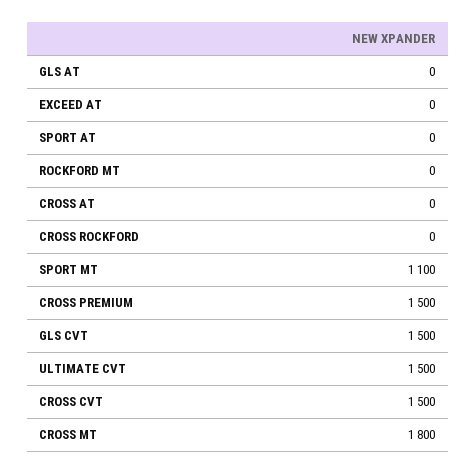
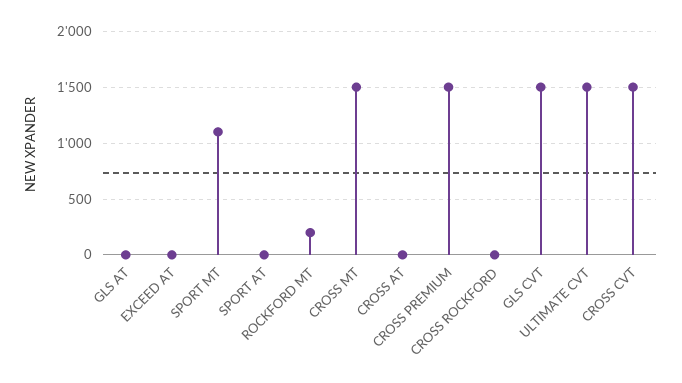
  {
    "GLS AT": 0,
    "EXCEED AT": 0,
    "SPORT AT": 0,
-   "ROCKFORD MT": 0,
+   "ROCKFORD MT": 200,
    "CROSS AT": 0,
    "CROSS ROCKFORD": 0,
    "SPORT MT": 1100,
    "CROSS PREMIUM": 1500,
    "GLS CVT": 1500,
    "ULTIMATE CVT": 1500,
    "CROSS CVT": 1500,
-   "CROSS MT": 1800
+   "CROSS MT": 1500
  }

